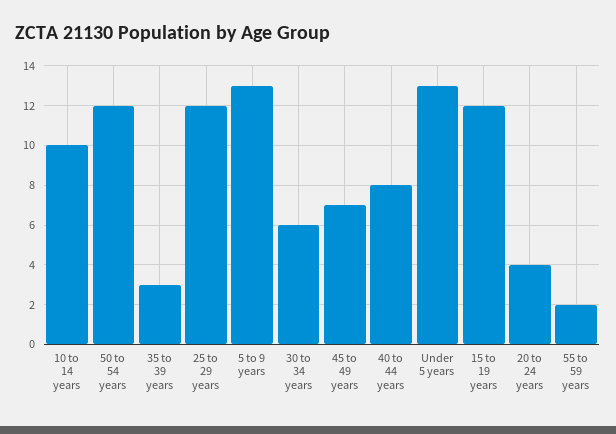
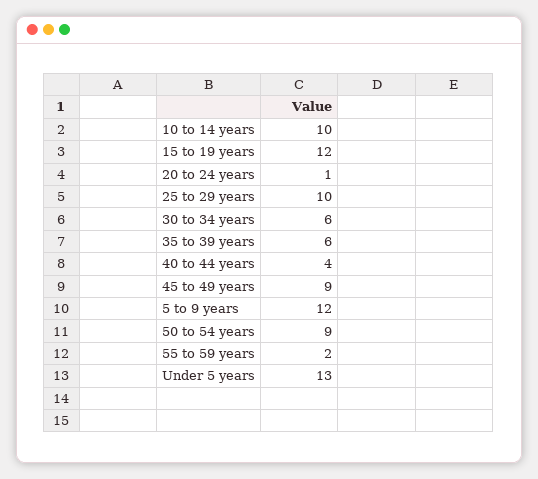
  {
    "10 to 14 years": 10,
-   "50 to 54 years": 12,
+   "50 to 54 years": 9,
-   "35 to 39 years": 3,
+   "35 to 39 years": 6,
-   "25 to 29 years": 12,
+   "25 to 29 years": 10,
-   "5 to 9 years": 13,
+   "5 to 9 years": 12,
    "30 to 34 years": 6,
-   "45 to 49 years": 7,
+   "45 to 49 years": 9,
-   "40 to 44 years": 8,
+   "40 to 44 years": 4,
    "Under 5 years": 13,
    "15 to 19 years": 12,
-   "20 to 24 years": 4,
+   "20 to 24 years": 1,
    "55 to 59 years": 2
  }

